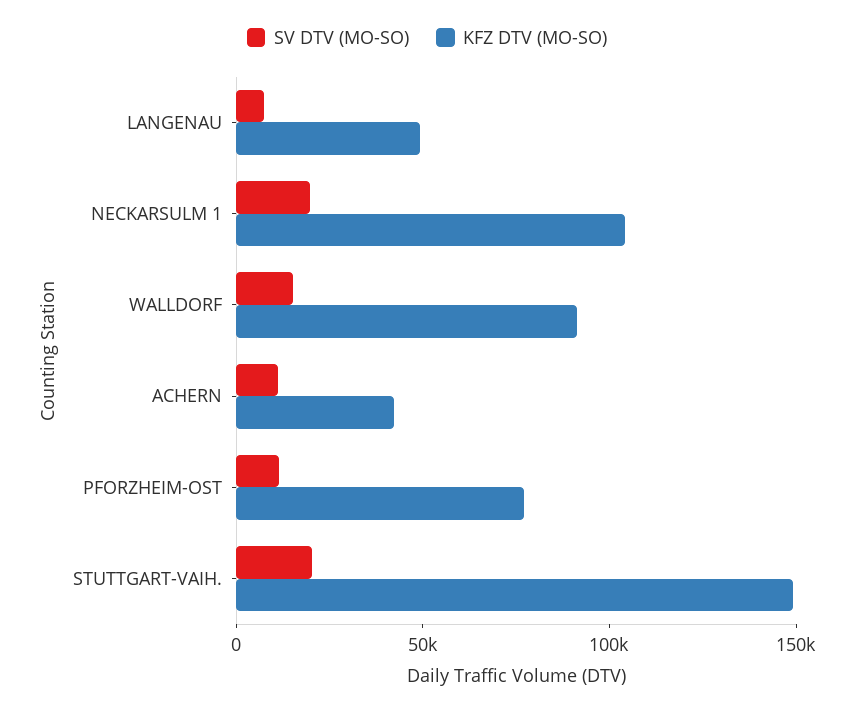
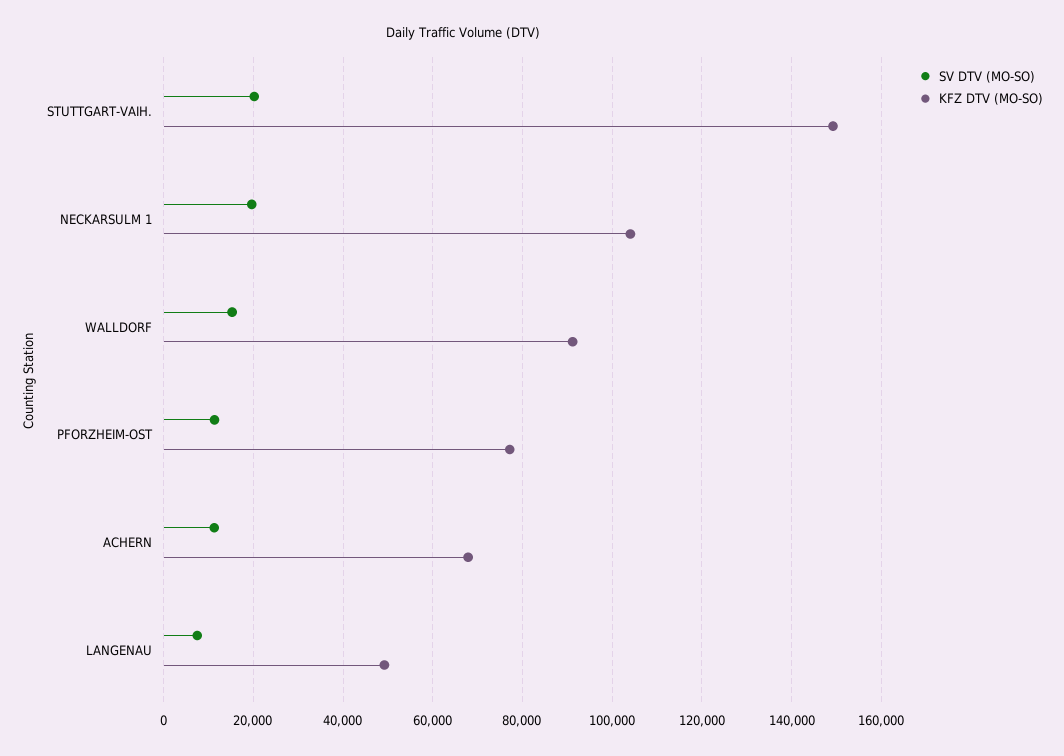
  {
    "SV DTV (MO-SO)": {
      "LANGENAU": 8000,
      "NECKARSULM 1": 20000,
      "WALLDORF": 16000,
      "ACHERN": 12000,
      "PFORZHEIM-OST": 12000,
      "STUTTGART-VAIH.": 20000
    },
    "KFZ DTV (MO-SO)": {
      "LANGENAU": 50000,
      "NECKARSULM 1": 104000,
      "WALLDORF": 92000,
-     "ACHERN": 40000,
+     "ACHERN": 68000,
      "PFORZHEIM-OST": 78000,
      "STUTTGART-VAIH.": 150000
    }
  }

